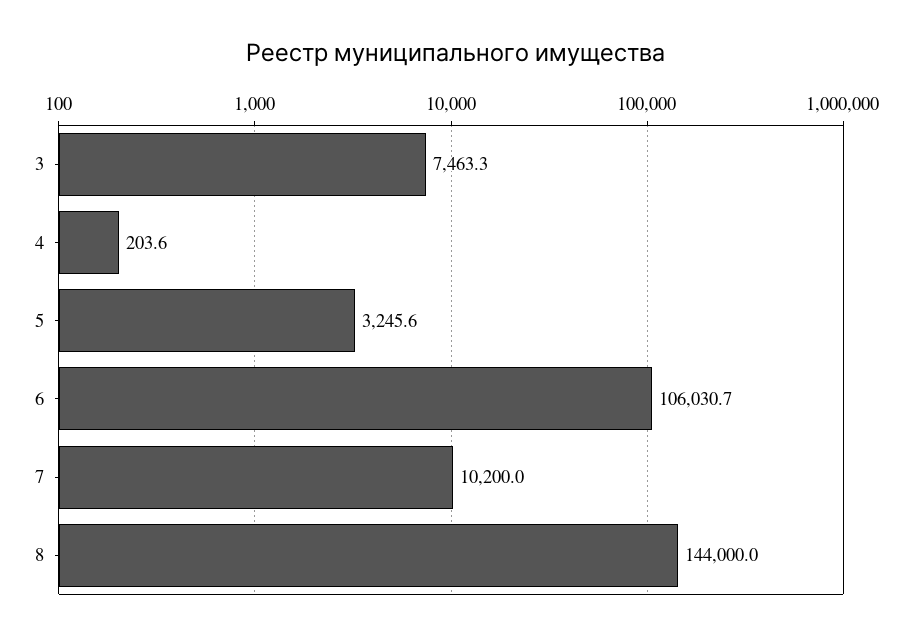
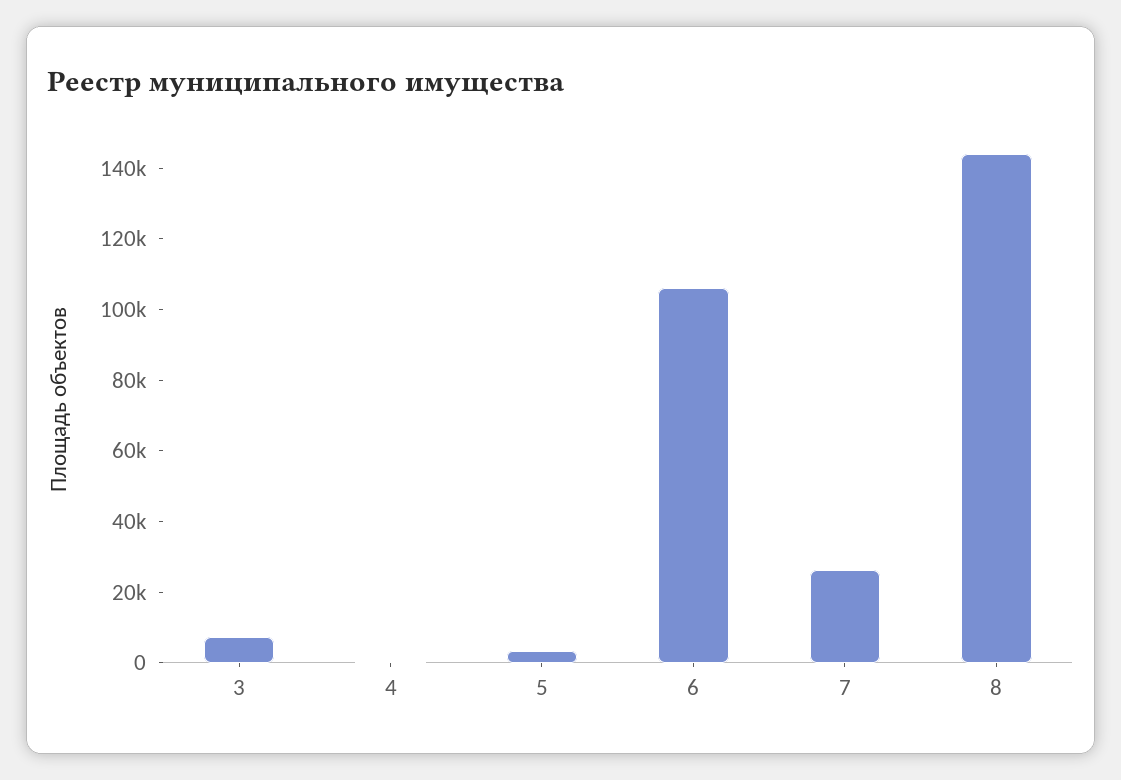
  {
    "3": 7463.3,
    "4": 203.6,
    "5": 3245.6,
    "6": 106030.7,
-   "7": 10200,
+   "7": 25000,
    "8": 144000
  }

